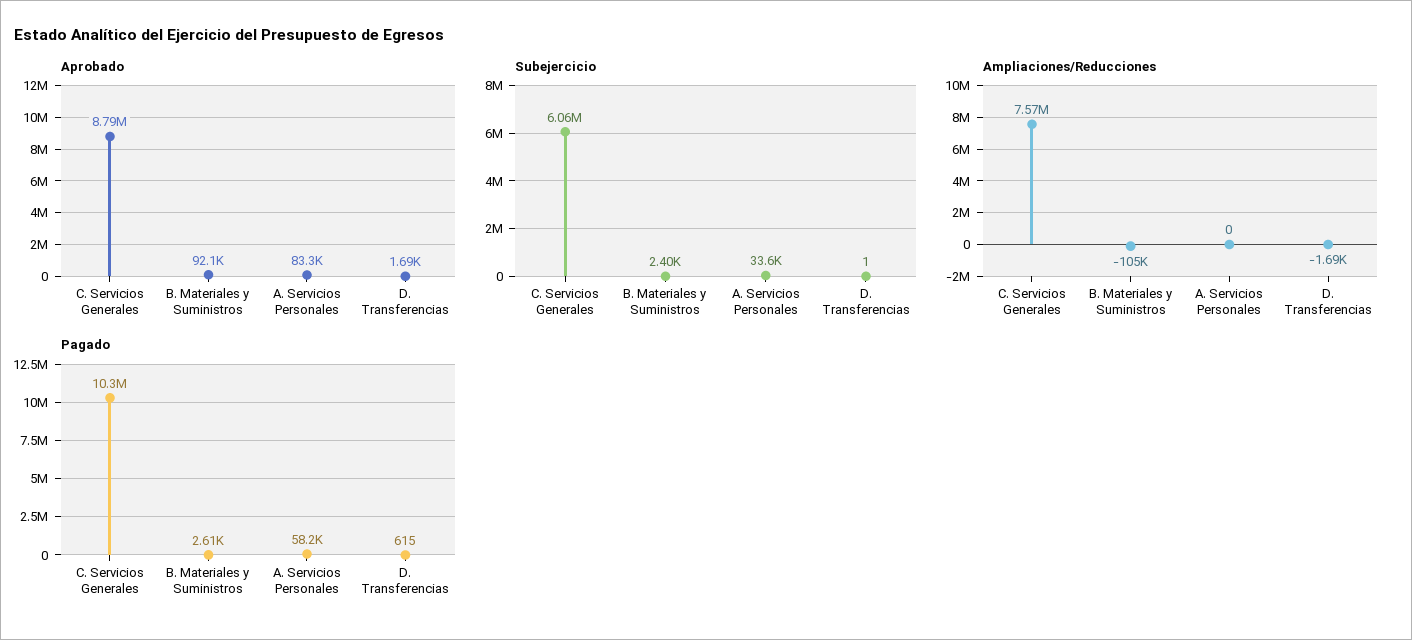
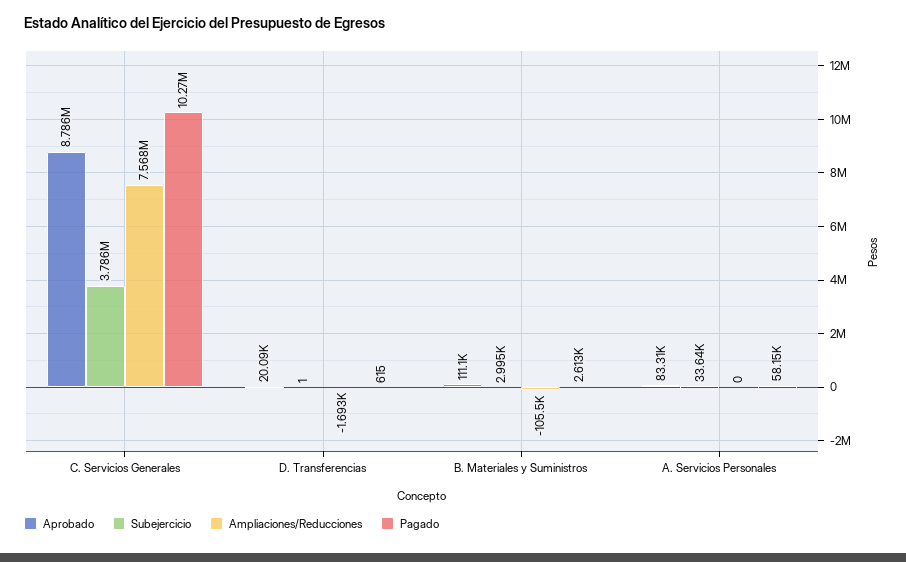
  {
    "Aprobado": {
      "C. Servicios Generales": 8786000,
-     "B. Materiales y Suministros": 92100,
+     "B. Materiales y Suministros": 111100,
      "A. Servicios Personales": 83310,
-     "D. Transferencias": 1690
+     "D. Transferencias": 20090
    },
    "Subejercicio": {
-     "C. Servicios Generales": 6060000,
+     "C. Servicios Generales": 3786000,
-     "B. Materiales y Suministros": 2400,
+     "B. Materiales y Suministros": 2995,
      "A. Servicios Personales": 33640,
      "D. Transferencias": 1
    },
    "Ampliaciones/Reducciones": {
      "C. Servicios Generales": 7568000,
      "B. Materiales y Suministros": -105500,
      "A. Servicios Personales": 0,
      "D. Transferencias": -1693
    },
    "Pagado": {
      "C. Servicios Generales": 10270000,
      "B. Materiales y Suministros": 2613,
      "A. Servicios Personales": 58150,
      "D. Transferencias": 615
    }
  }

